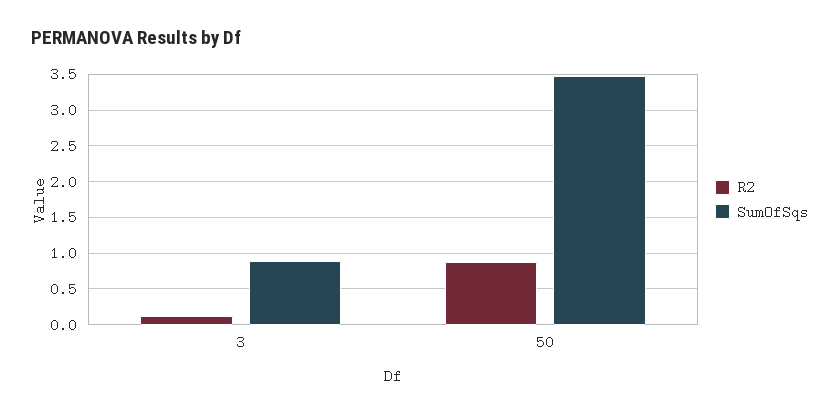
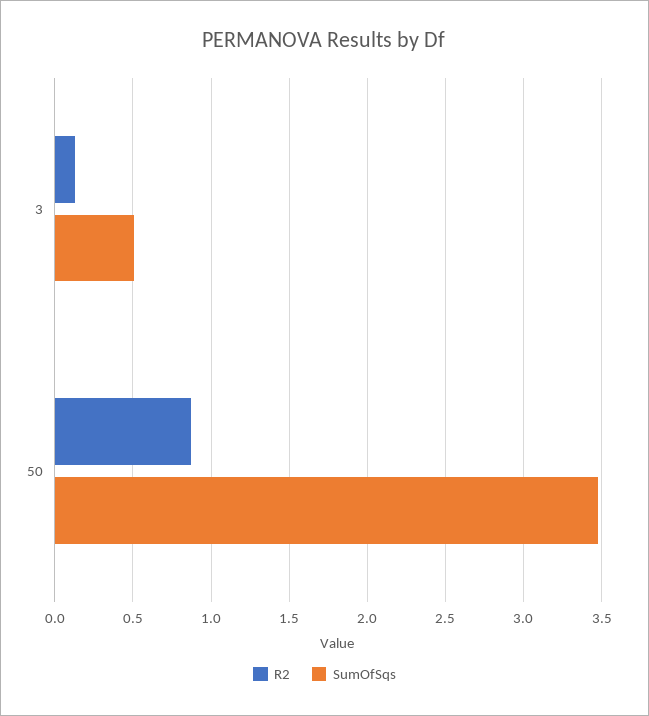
  {
    "R2": {
      "3": 0.15,
      "50": 0.85
    },
    "SumOfSqs": {
-     "3": 0.9,
+     "3": 0.5,
      "50": 3.5
    }
  }

